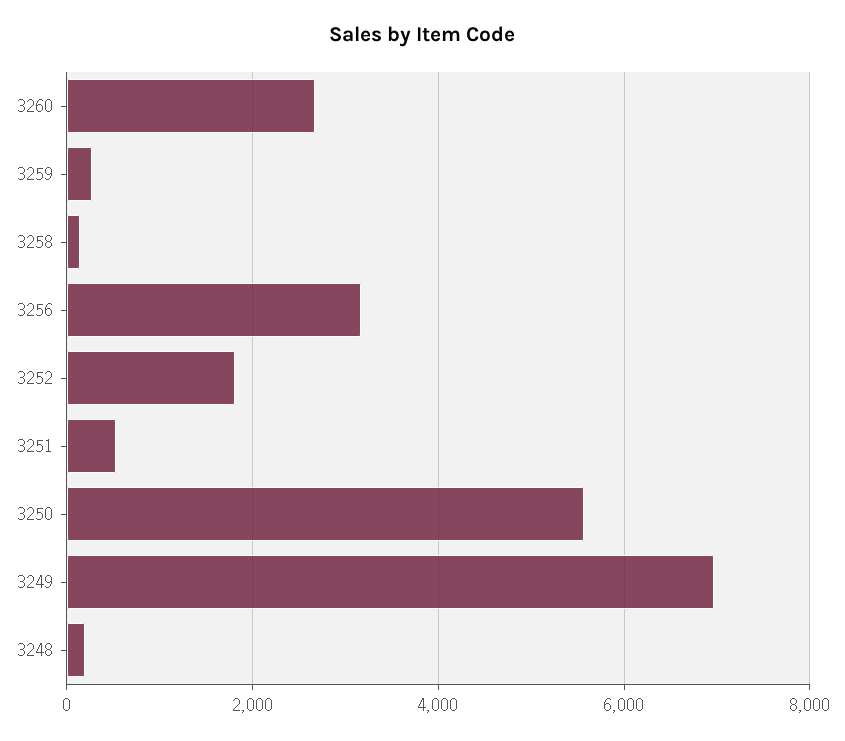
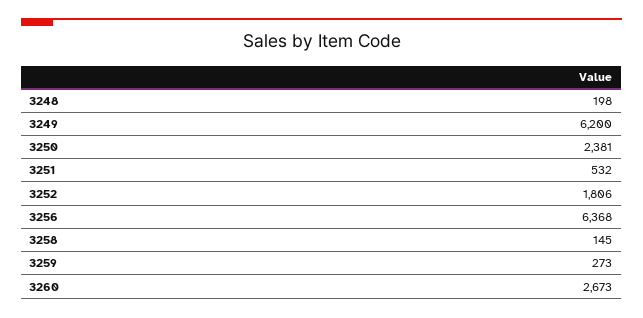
  {
    "3260": 2673,
    "3259": 273,
    "3258": 145,
-   "3256": 3200,
+   "3256": 6368,
    "3252": 1806,
    "3251": 532,
-   "3250": 5600,
+   "3250": 2381,
-   "3249": 7000,
+   "3249": 6200,
    "3248": 198
  }

